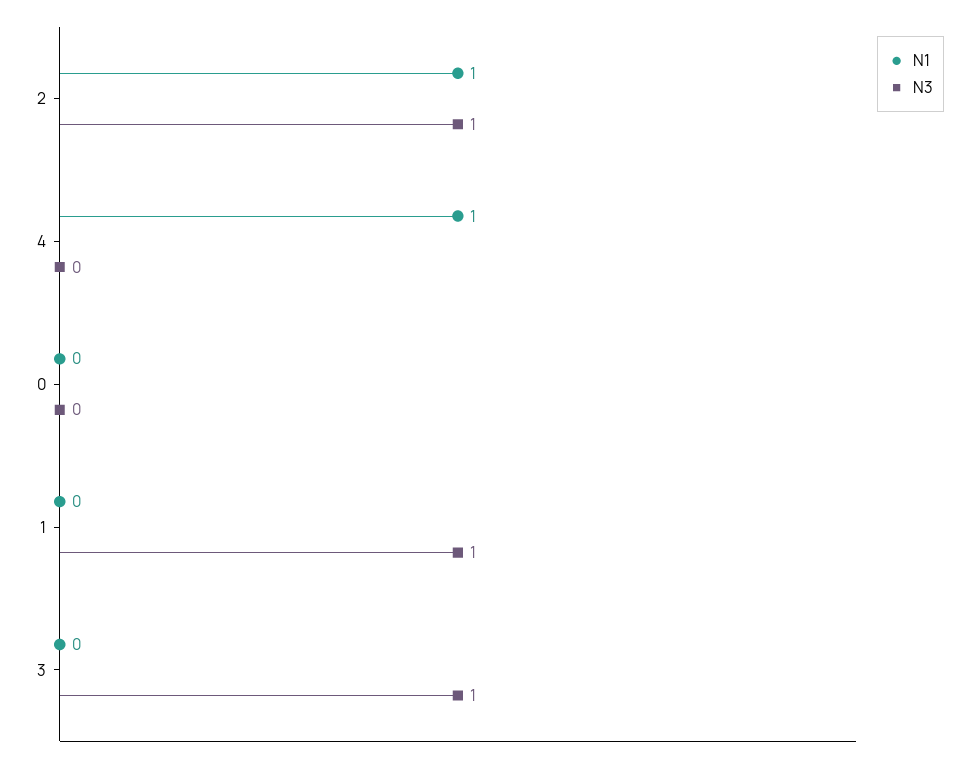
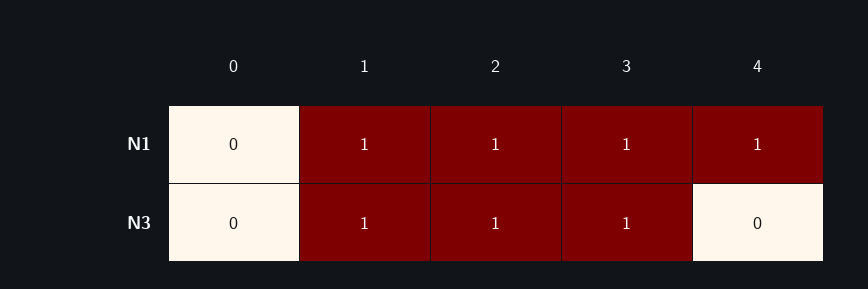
  {
    "N1": {
      "2": 1,
      "4": 1,
      "0": 0,
-     "1": 0,
+     "1": 1,
-     "3": 0
+     "3": 1
    },
    "N3": {
      "2": 1,
      "4": 0,
      "0": 0,
      "1": 1,
      "3": 1
    }
  }

